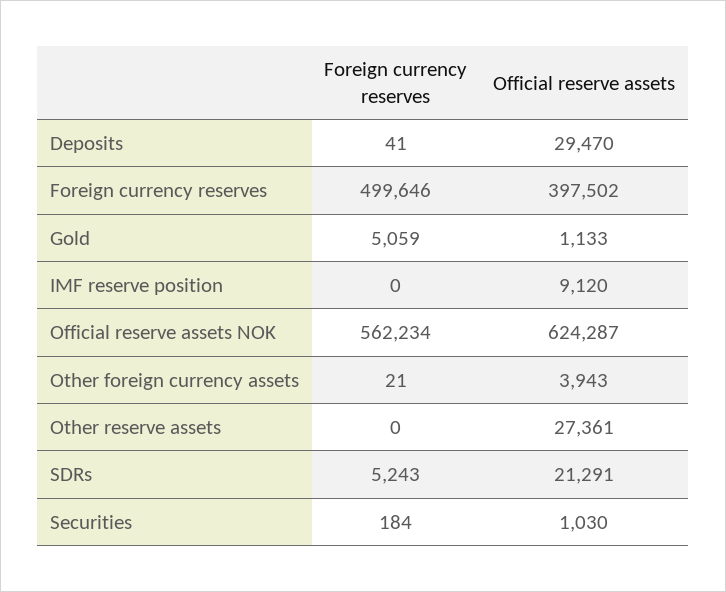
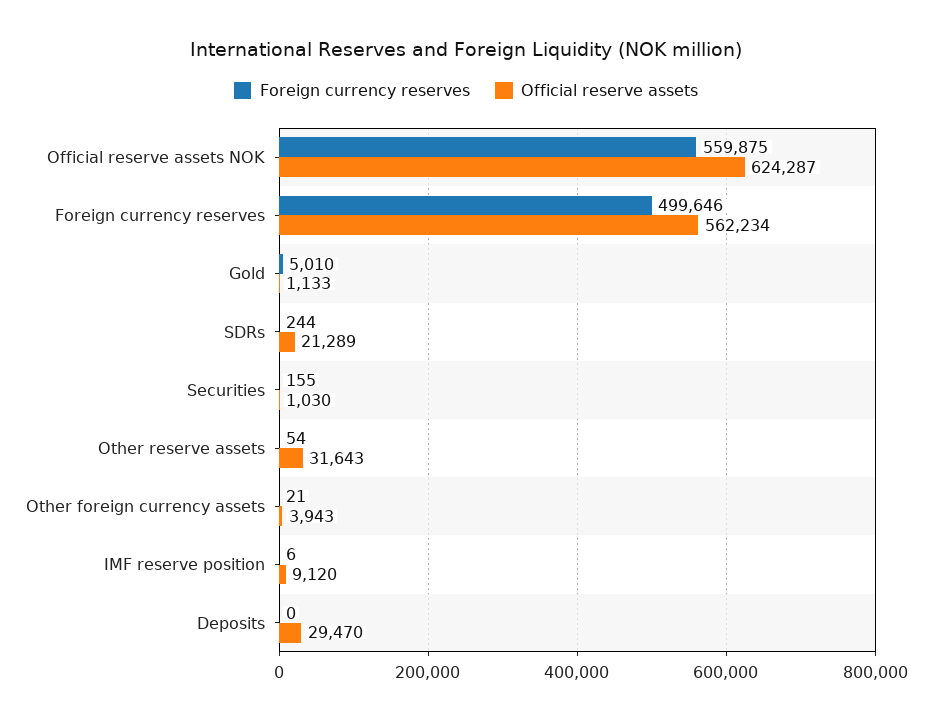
  {
    "Foreign currency reserves": {
-     "Deposits": 41,
+     "Deposits": 0,
      "Foreign currency reserves": 499646,
-     "Gold": 5059,
+     "Gold": 5010,
-     "IMF reserve position": 0,
+     "IMF reserve position": 6,
-     "Official reserve assets NOK": 562234,
+     "Official reserve assets NOK": 559875,
      "Other foreign currency assets": 21,
-     "Other reserve assets": 0,
+     "Other reserve assets": 54,
-     "SDRs": 5243,
+     "SDRs": 244,
-     "Securities": 184
+     "Securities": 155
    },
    "Official reserve assets": {
      "Deposits": 29470,
-     "Foreign currency reserves": 397502,
+     "Foreign currency reserves": 562234,
      "Gold": 1133,
      "IMF reserve position": 9120,
      "Official reserve assets NOK": 624287,
      "Other foreign currency assets": 3943,
-     "Other reserve assets": 27361,
+     "Other reserve assets": 31643,
-     "SDRs": 21291,
+     "SDRs": 21289,
      "Securities": 1030
    }
  }

